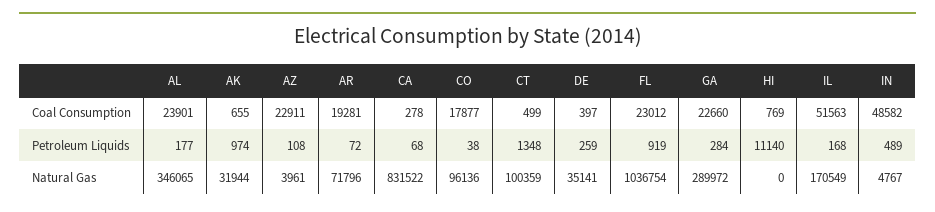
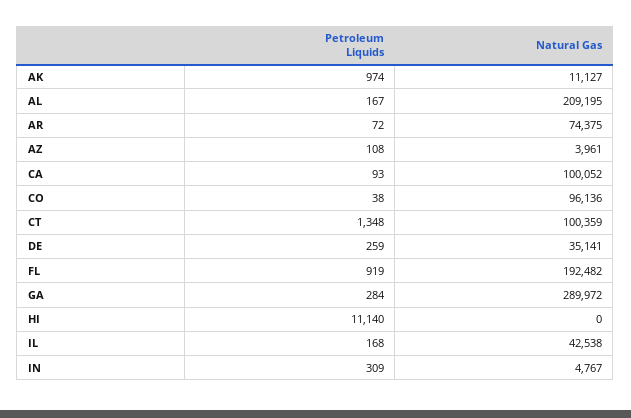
  {
    "AL": {
-     "Coal Consumption": 23901,
-     "Petroleum Liquids": 177,
+     "Petroleum Liquids": 167,
-     "Natural Gas": 346065
+     "Natural Gas": 209195
    },
    "AK": {
-     "Coal Consumption": 655,
      "Petroleum Liquids": 974,
-     "Natural Gas": 31944
+     "Natural Gas": 11127
    },
    "AZ": {
-     "Coal Consumption": 22911,
      "Petroleum Liquids": 108,
      "Natural Gas": 3961
    },
    "AR": {
-     "Coal Consumption": 19281,
      "Petroleum Liquids": 72,
-     "Natural Gas": 71796
+     "Natural Gas": 74375
    },
    "CA": {
-     "Coal Consumption": 278,
-     "Petroleum Liquids": 68,
+     "Petroleum Liquids": 93,
-     "Natural Gas": 831522
+     "Natural Gas": 100052
    },
    "CO": {
-     "Coal Consumption": 17877,
      "Petroleum Liquids": 38,
      "Natural Gas": 96136
    },
    "CT": {
-     "Coal Consumption": 499,
      "Petroleum Liquids": 1348,
      "Natural Gas": 100359
    },
    "DE": {
-     "Coal Consumption": 397,
      "Petroleum Liquids": 259,
      "Natural Gas": 35141
    },
    "FL": {
-     "Coal Consumption": 23012,
      "Petroleum Liquids": 919,
-     "Natural Gas": 1036754
+     "Natural Gas": 192482
    },
    "GA": {
-     "Coal Consumption": 22660,
      "Petroleum Liquids": 284,
      "Natural Gas": 289972
    },
    "HI": {
-     "Coal Consumption": 769,
      "Petroleum Liquids": 11140,
      "Natural Gas": 0
    },
    "IL": {
-     "Coal Consumption": 51563,
      "Petroleum Liquids": 168,
-     "Natural Gas": 170549
+     "Natural Gas": 42538
    },
    "IN": {
-     "Coal Consumption": 48582,
-     "Petroleum Liquids": 489,
+     "Petroleum Liquids": 309,
      "Natural Gas": 4767
    }
  }

